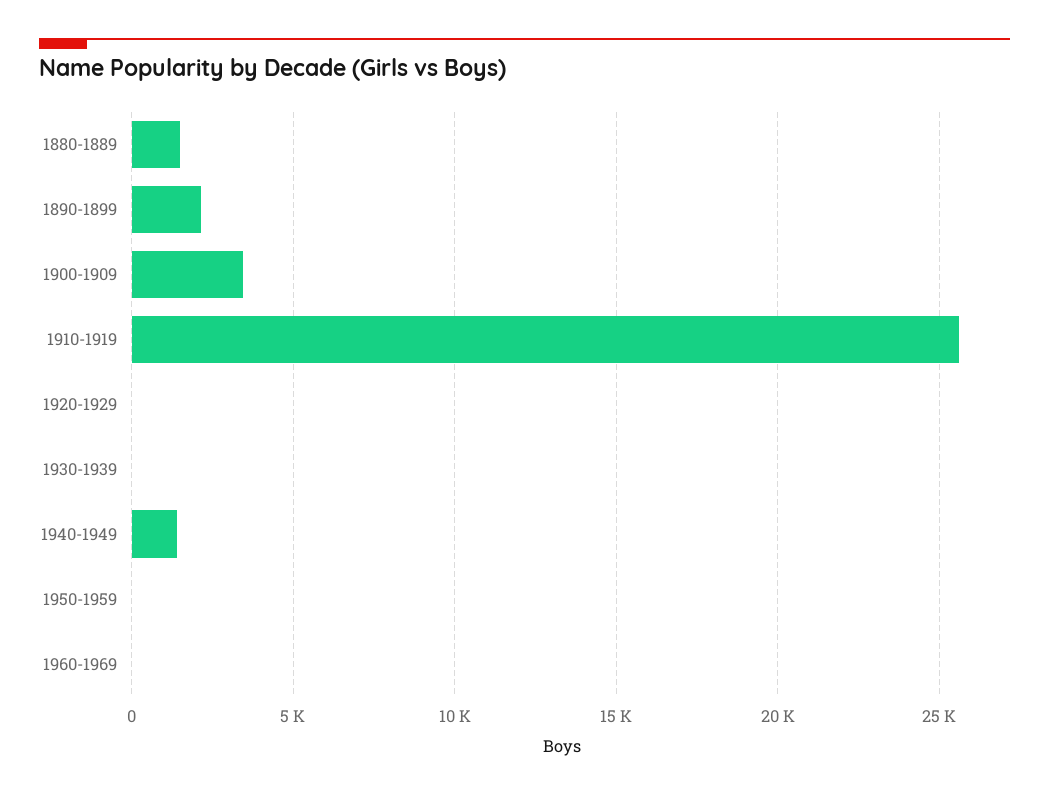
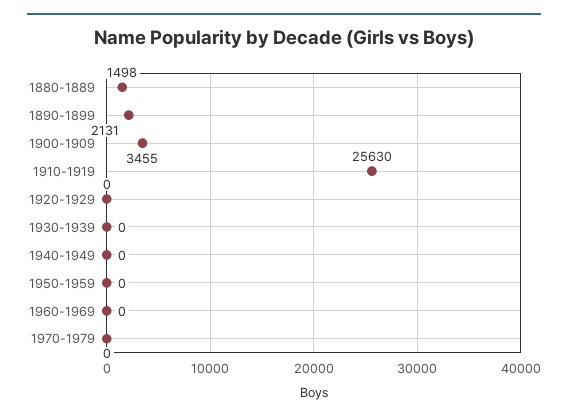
  {
    "1880-1889": 1498,
    "1890-1899": 2131,
    "1900-1909": 3455,
    "1910-1919": 25630,
    "1920-1929": 0,
    "1930-1939": 0,
-   "1940-1949": 1500,
+   "1940-1949": 0,
    "1950-1959": 0,
-   "1960-1969": 0
+   "1960-1969": 0,
+   "1970-1979": 0
  }

